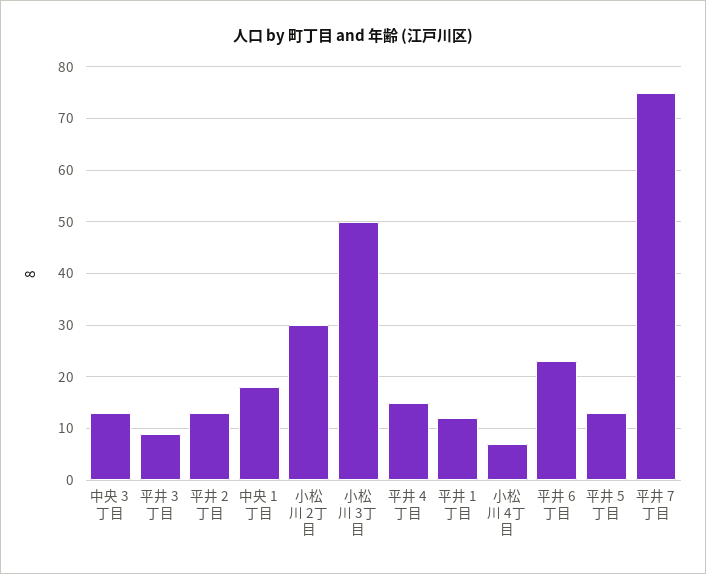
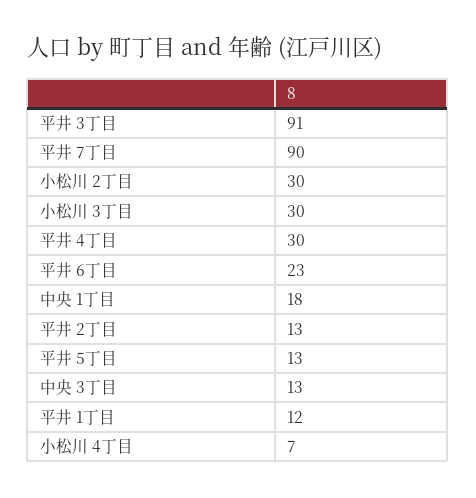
  {
    "中央 3丁目": 13,
-   "平井 3丁目": 10,
+   "平井 3丁目": 91,
    "平井 2丁目": 13,
    "中央 1丁目": 18,
    "小松川 2丁目": 30,
-   "小松川 3丁目": 50,
+   "小松川 3丁目": 30,
-   "平井 4丁目": 15,
+   "平井 4丁目": 30,
    "平井 1丁目": 12,
    "小松川 4丁目": 7,
    "平井 6丁目": 23,
    "平井 5丁目": 13,
-   "平井 7丁目": 75
+   "平井 7丁目": 90
  }

